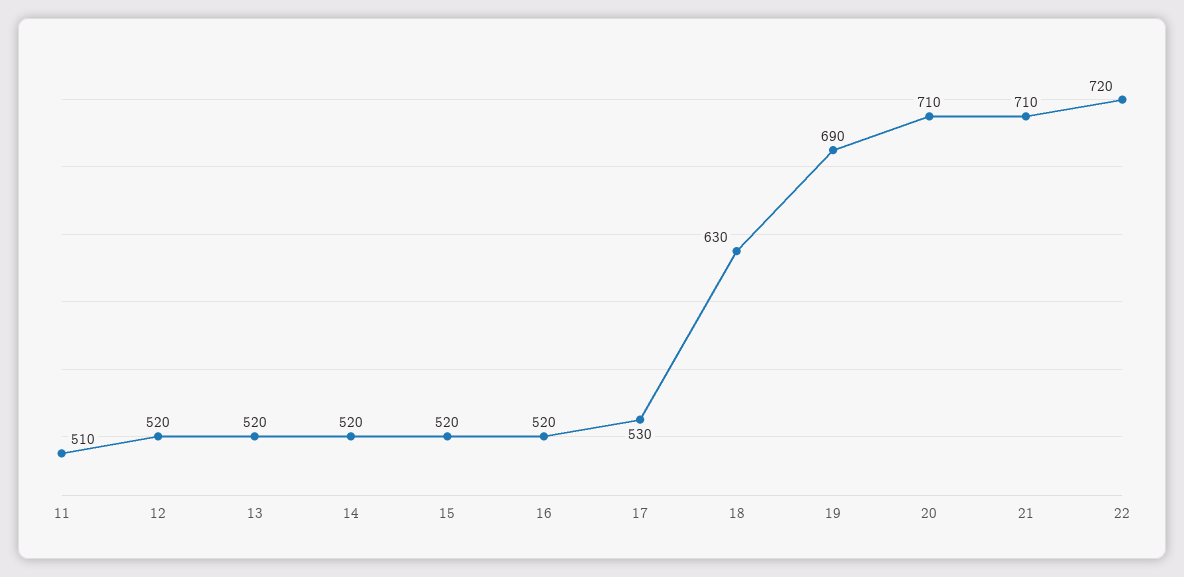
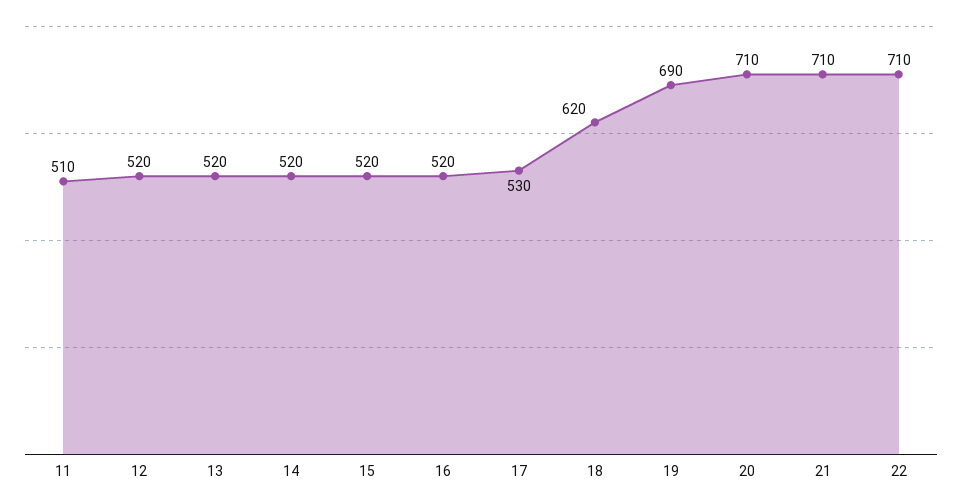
  {
    "11": 510,
    "12": 520,
    "13": 520,
    "14": 520,
    "15": 520,
    "16": 520,
    "17": 530,
-   "18": 630,
+   "18": 620,
    "19": 690,
    "20": 710,
    "21": 710,
-   "22": 720
+   "22": 710
  }

